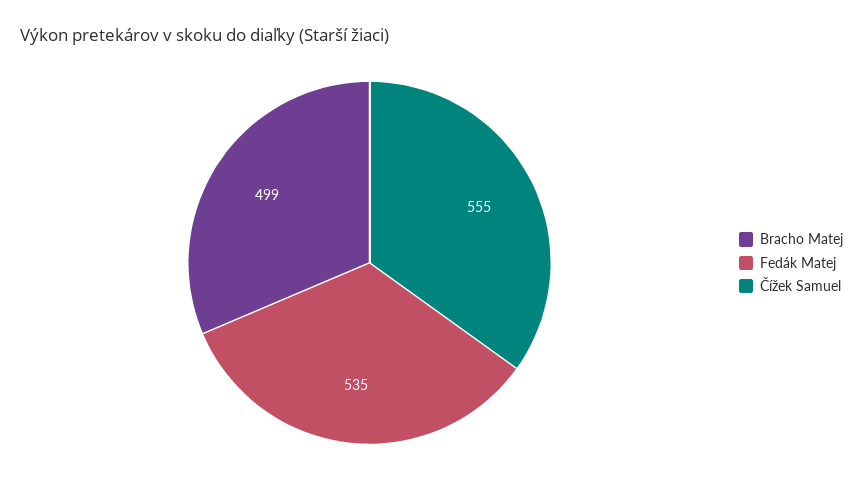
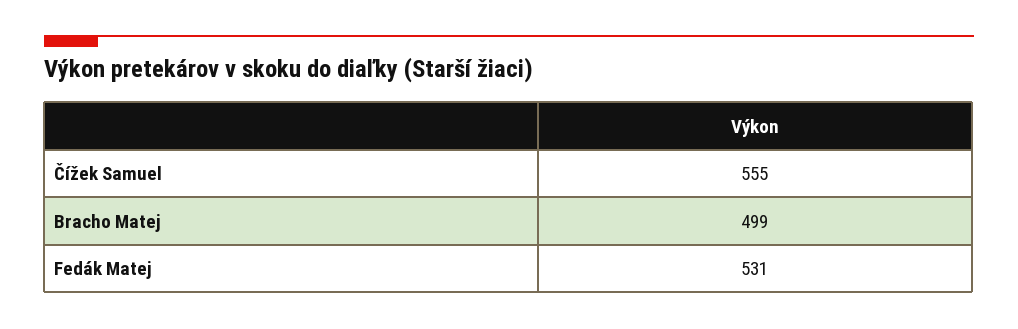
  {
    "Bracho Matej": 499,
-   "Fedák Matej": 535,
+   "Fedák Matej": 531,
    "Čížek Samuel": 555
  }

